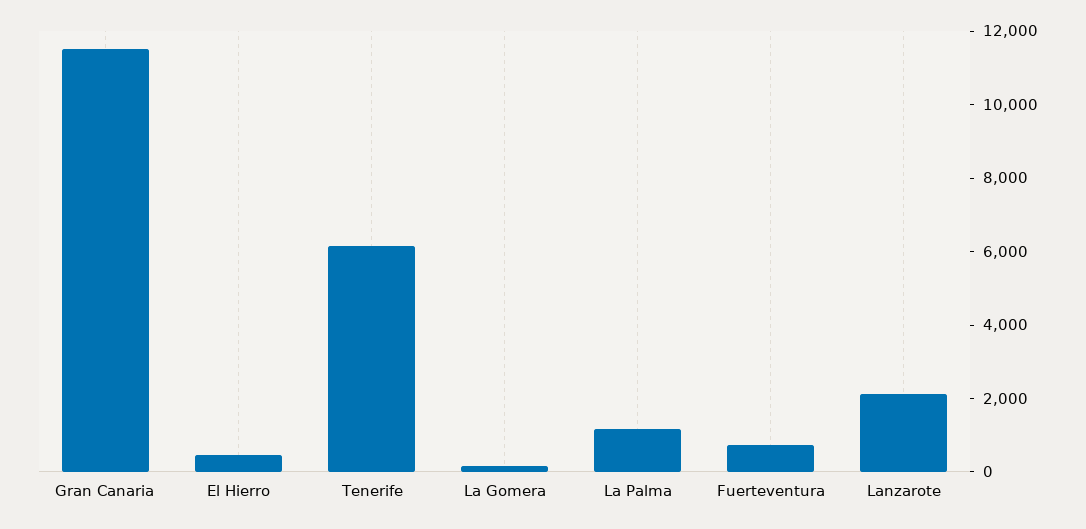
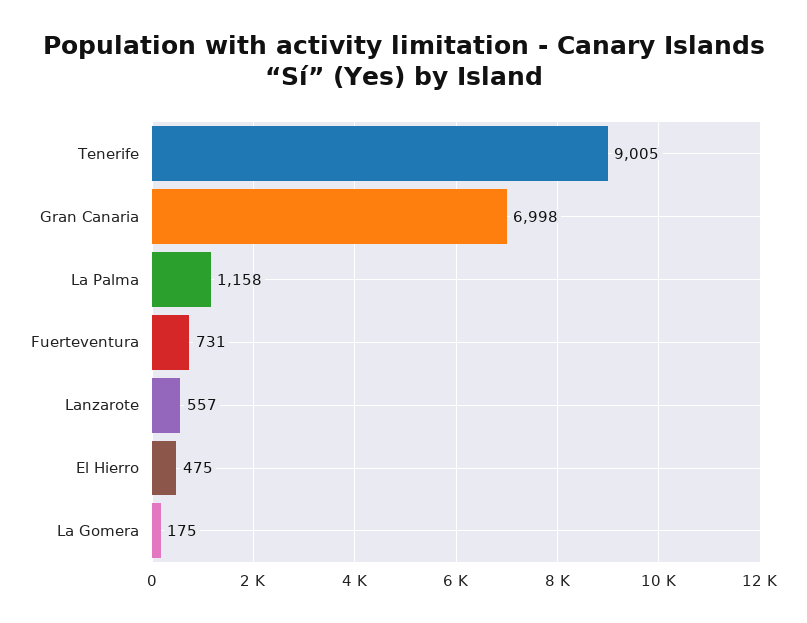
  {
-   "Gran Canaria": 11500,
+   "Gran Canaria": 6998,
    "El Hierro": 475,
-   "Tenerife": 6000,
+   "Tenerife": 9005,
    "La Gomera": 175,
    "La Palma": 1158,
    "Fuerteventura": 731,
-   "Lanzarote": 2000
+   "Lanzarote": 557
  }

